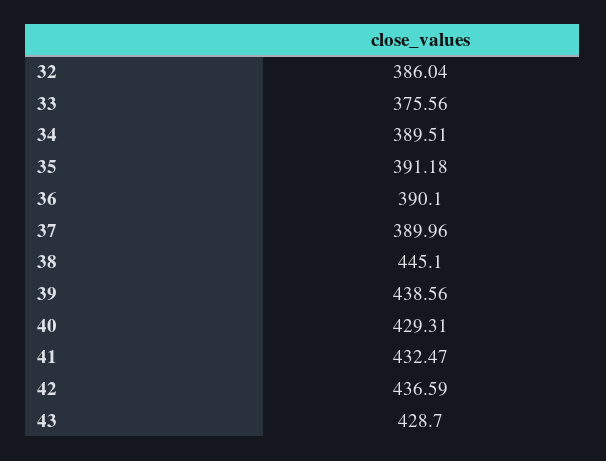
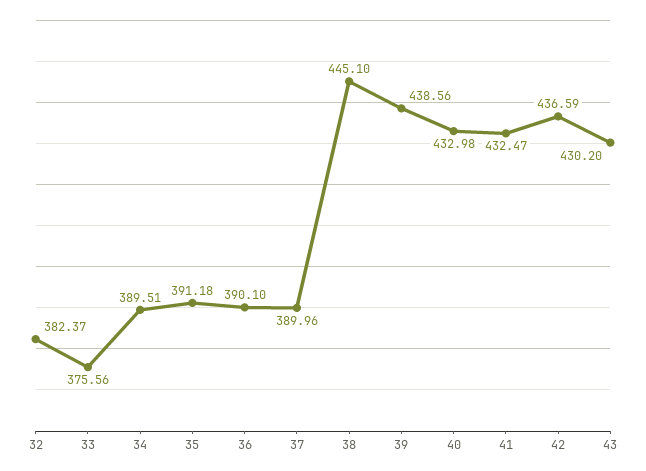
  {
-   "32": 386.04,
+   "32": 382.37,
    "33": 375.56,
    "34": 389.51,
    "35": 391.18,
    "36": 390.1,
    "37": 389.96,
    "38": 445.1,
    "39": 438.56,
-   "40": 429.31,
+   "40": 432.98,
    "41": 432.47,
    "42": 436.59,
-   "43": 428.7
+   "43": 430.2
  }

